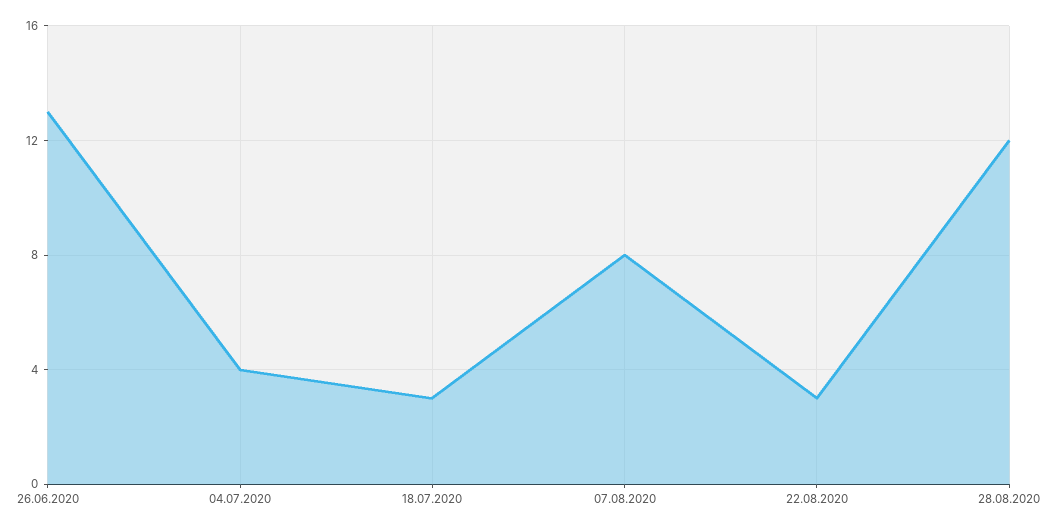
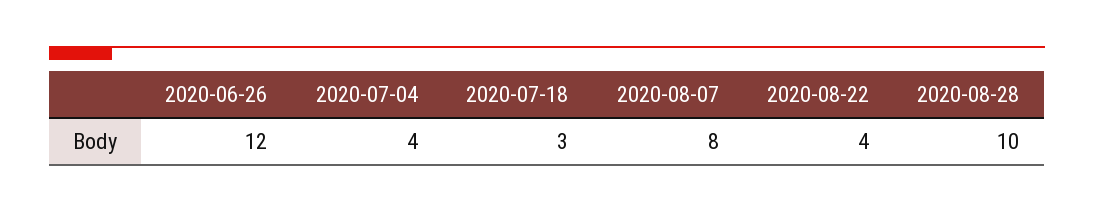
  {
-   "26.06.2020": 13,
+   "26.06.2020": 12,
    "04.07.2020": 4,
    "18.07.2020": 3,
    "07.08.2020": 8,
-   "22.08.2020": 3,
+   "22.08.2020": 4,
-   "28.08.2020": 12
+   "28.08.2020": 10
  }

